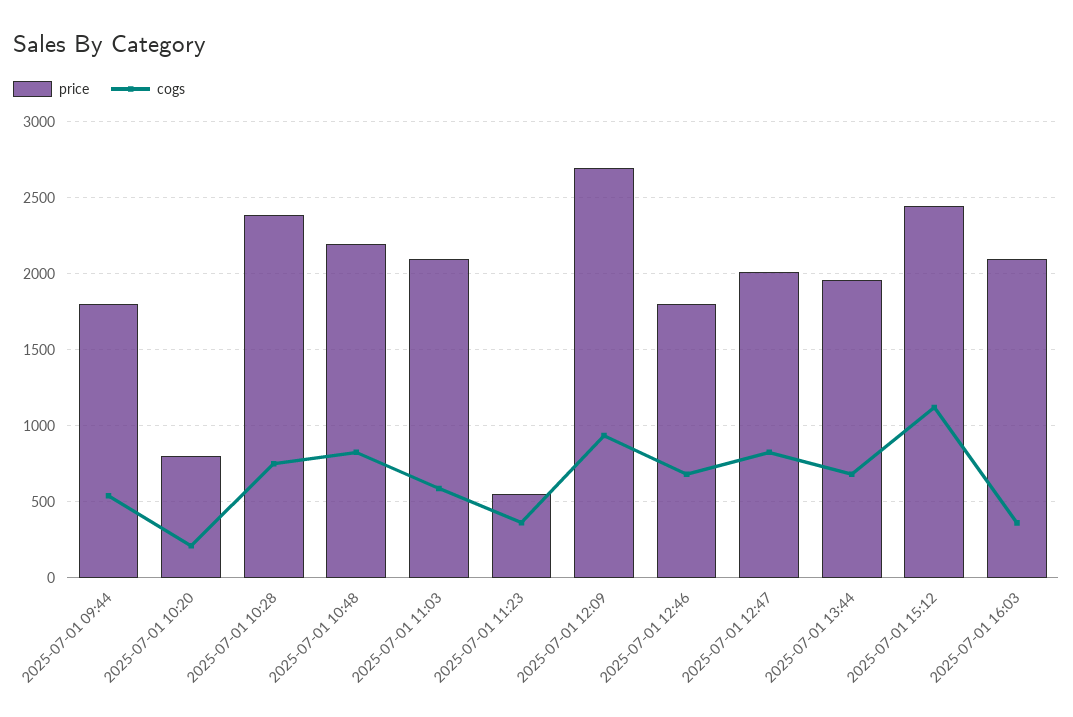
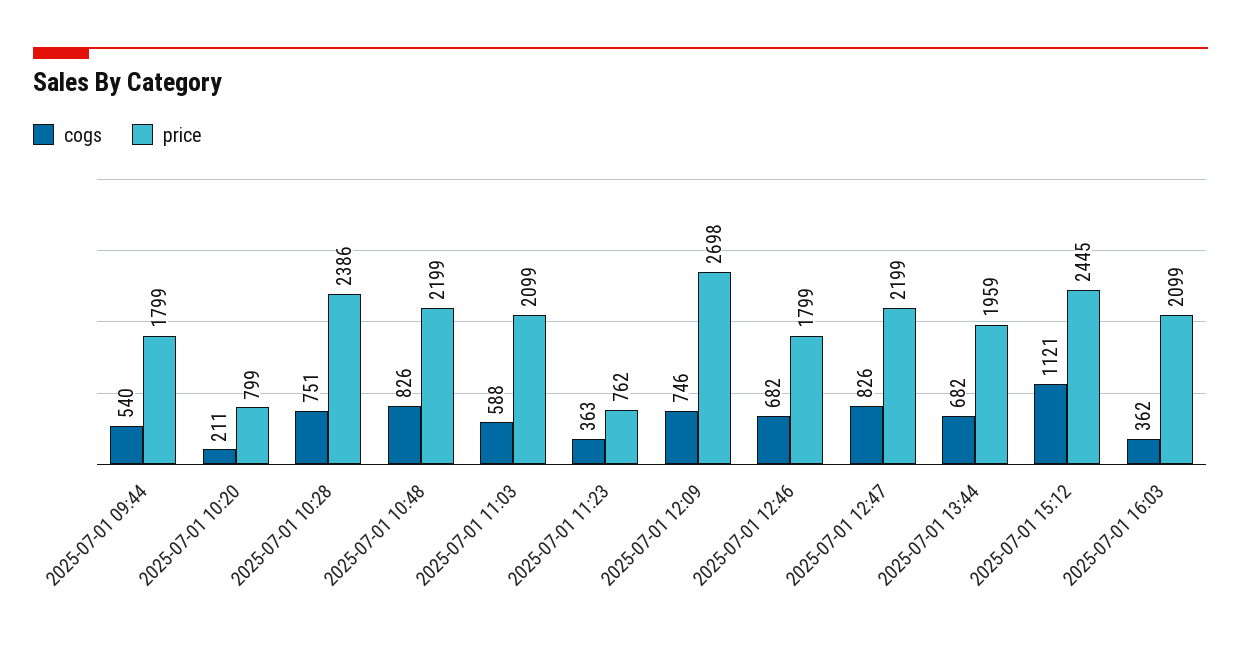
  {
    "price": {
      "2025-07-01 09:44": 1799,
      "2025-07-01 10:20": 799,
      "2025-07-01 10:28": 2386,
      "2025-07-01 10:48": 2199,
      "2025-07-01 11:03": 2099,
-     "2025-07-01 11:23": 550,
+     "2025-07-01 11:23": 762,
      "2025-07-01 12:09": 2698,
      "2025-07-01 12:46": 1799,
-     "2025-07-01 12:47": 2000,
+     "2025-07-01 12:47": 2199,
      "2025-07-01 13:44": 1959,
      "2025-07-01 15:12": 2445,
      "2025-07-01 16:03": 2099
    },
    "cogs": {
      "2025-07-01 09:44": 540,
      "2025-07-01 10:20": 211,
      "2025-07-01 10:28": 751,
      "2025-07-01 10:48": 826,
      "2025-07-01 11:03": 588,
      "2025-07-01 11:23": 363,
-     "2025-07-01 12:09": 950,
+     "2025-07-01 12:09": 746,
      "2025-07-01 12:46": 682,
      "2025-07-01 12:47": 826,
      "2025-07-01 13:44": 682,
      "2025-07-01 15:12": 1121,
      "2025-07-01 16:03": 362
    }
  }

